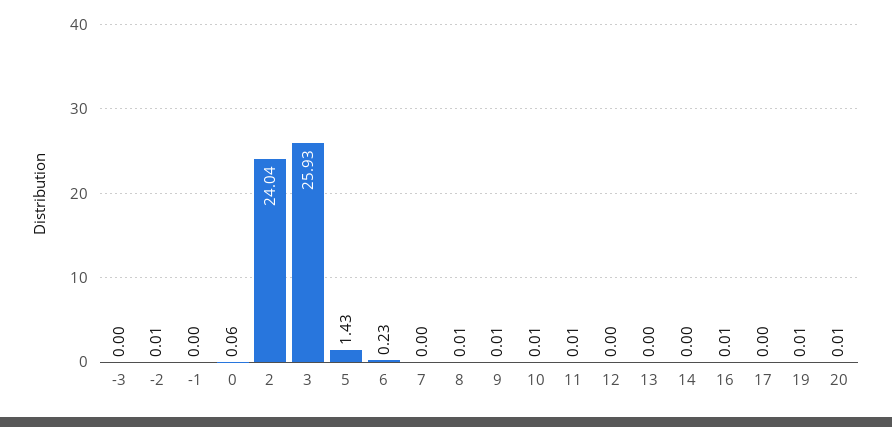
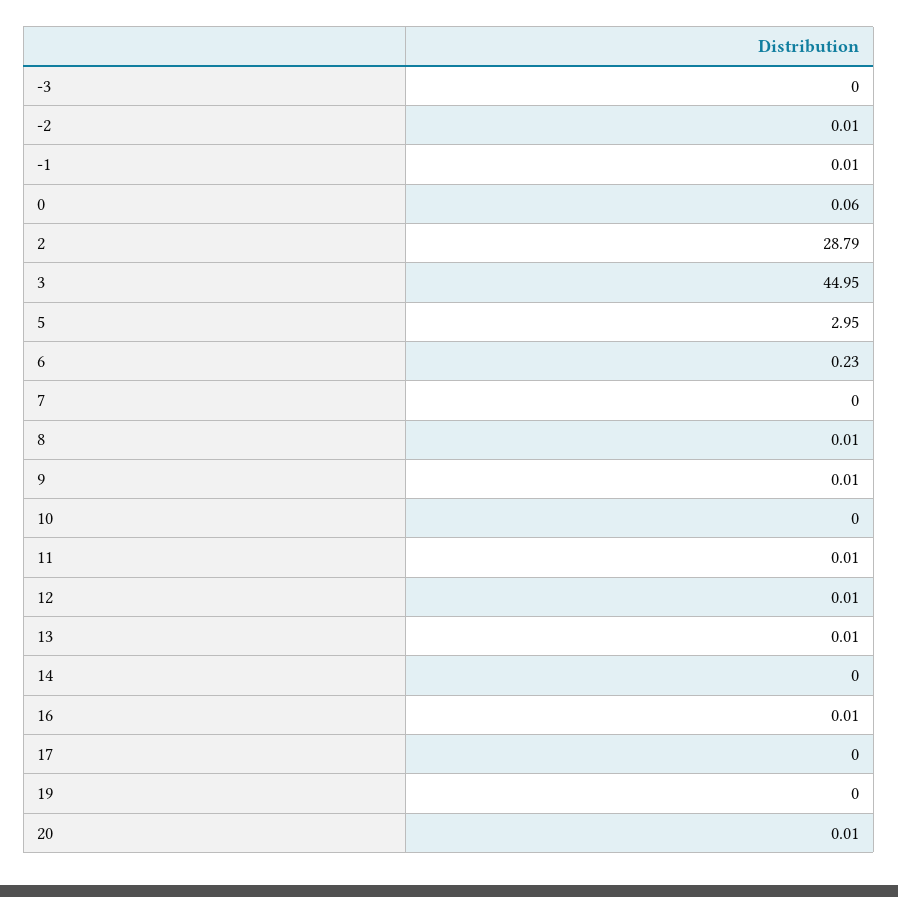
  {
    "-3": 0,
    "-2": 0.01,
-   "-1": 0,
+   "-1": 0.01,
    "0": 0.06,
-   "2": 24.04,
+   "2": 28.79,
-   "3": 25.93,
+   "3": 44.95,
-   "5": 1.43,
+   "5": 2.95,
    "6": 0.23,
    "7": 0,
    "8": 0.01,
    "9": 0.01,
-   "10": 0.01,
+   "10": 0,
    "11": 0.01,
-   "12": 0,
+   "12": 0.01,
-   "13": 0,
+   "13": 0.01,
    "14": 0,
    "16": 0.01,
    "17": 0,
-   "19": 0.01,
+   "19": 0,
    "20": 0.01
  }

